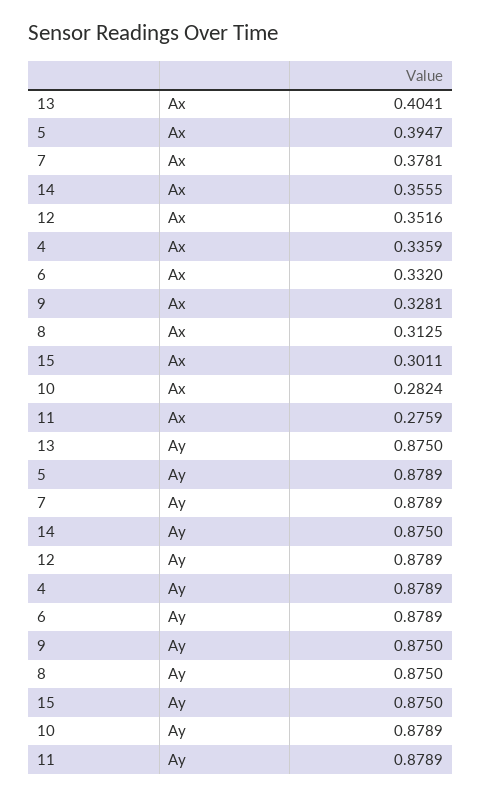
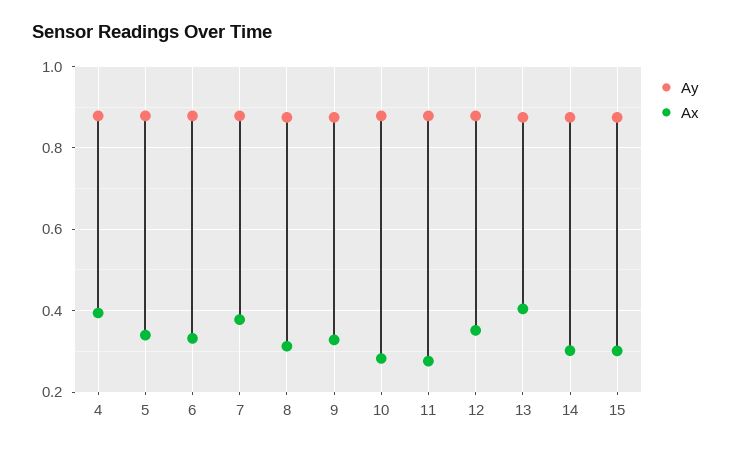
  {
    "Ax": {
      "13": 0.4041,
-     "5": 0.3947,
+     "5": 0.34,
      "7": 0.3781,
-     "14": 0.3555,
+     "14": 0.3,
      "12": 0.3516,
-     "4": 0.3359,
+     "4": 0.4,
      "6": 0.332,
      "9": 0.3281,
      "8": 0.3125,
      "15": 0.3011,
      "10": 0.2824,
      "11": 0.2759
    },
    "Ay": {
      "13": 0.875,
      "5": 0.8789,
      "7": 0.8789,
      "14": 0.875,
      "12": 0.8789,
      "4": 0.8789,
      "6": 0.8789,
      "9": 0.875,
      "8": 0.875,
      "15": 0.875,
      "10": 0.8789,
      "11": 0.8789
    }
  }

